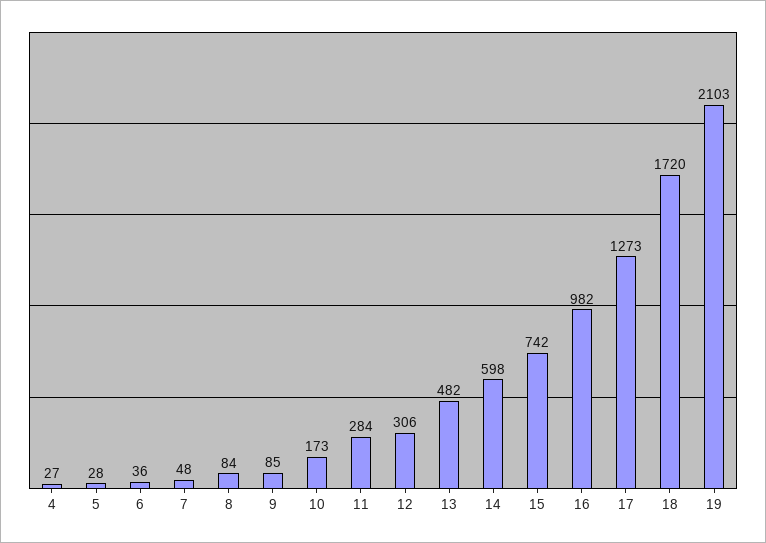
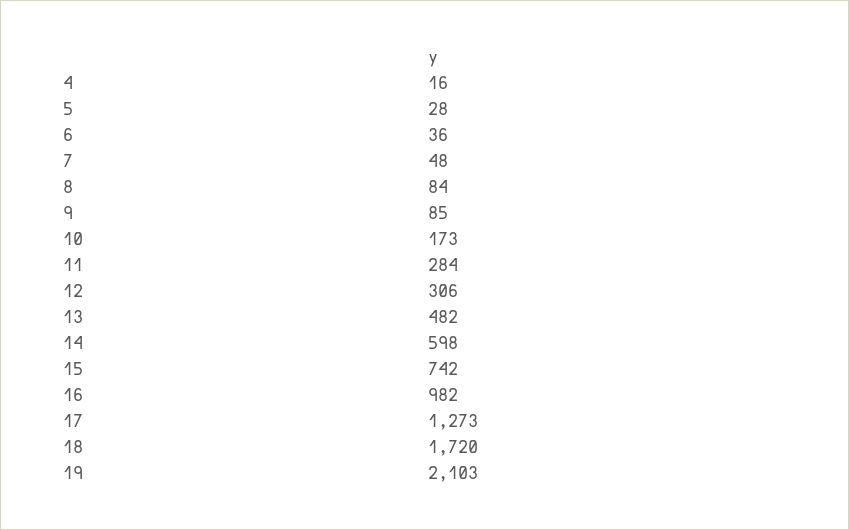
  {
-   "4": 27,
+   "4": 16,
    "5": 28,
    "6": 36,
    "7": 48,
    "8": 84,
    "9": 85,
    "10": 173,
    "11": 284,
    "12": 306,
    "13": 482,
    "14": 598,
    "15": 742,
    "16": 982,
    "17": 1273,
    "18": 1720,
    "19": 2103
  }

